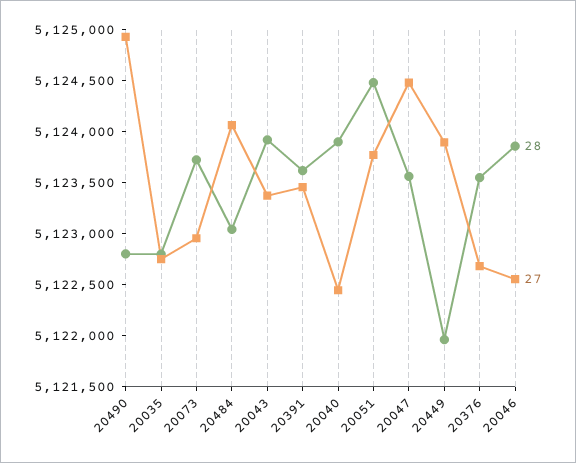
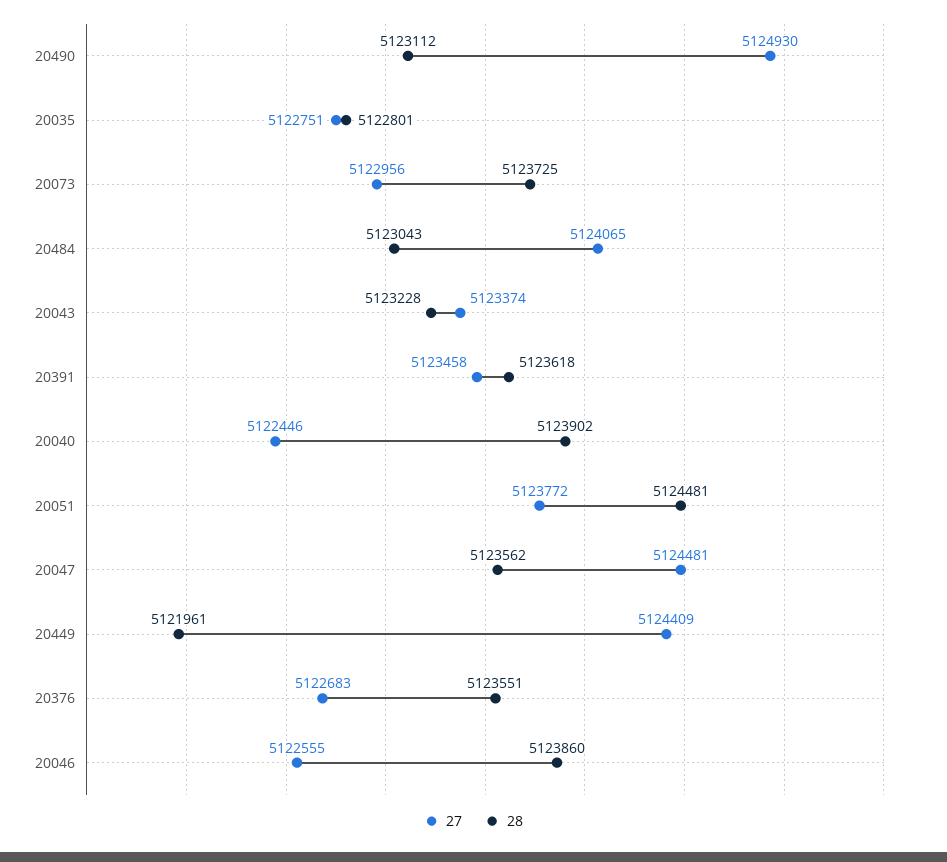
  {
    "28": {
-     "20490": 5122800,
+     "20490": 5123112,
      "20035": 5122801,
      "20073": 5123725,
      "20484": 5123043,
-     "20043": 5123900,
+     "20043": 5123228,
      "20391": 5123618,
      "20040": 5123902,
      "20051": 5124481,
      "20047": 5123562,
      "20449": 5121961,
      "20376": 5123551,
      "20046": 5123860
    },
    "27": {
      "20490": 5124930,
      "20035": 5122751,
      "20073": 5122956,
      "20484": 5124065,
      "20043": 5123374,
      "20391": 5123458,
      "20040": 5122446,
      "20051": 5123772,
      "20047": 5124481,
-     "20449": 5123900,
+     "20449": 5124409,
      "20376": 5122683,
      "20046": 5122555
    }
  }

